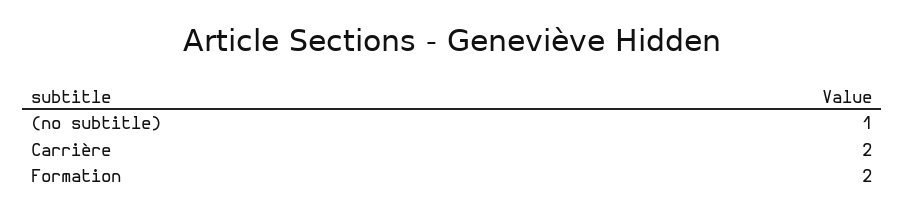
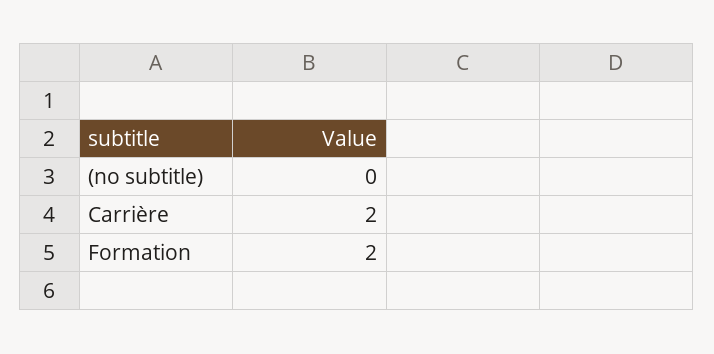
  {
-   "(no subtitle)": 1,
+   "(no subtitle)": 0,
    "Carrière": 2,
    "Formation": 2
  }

